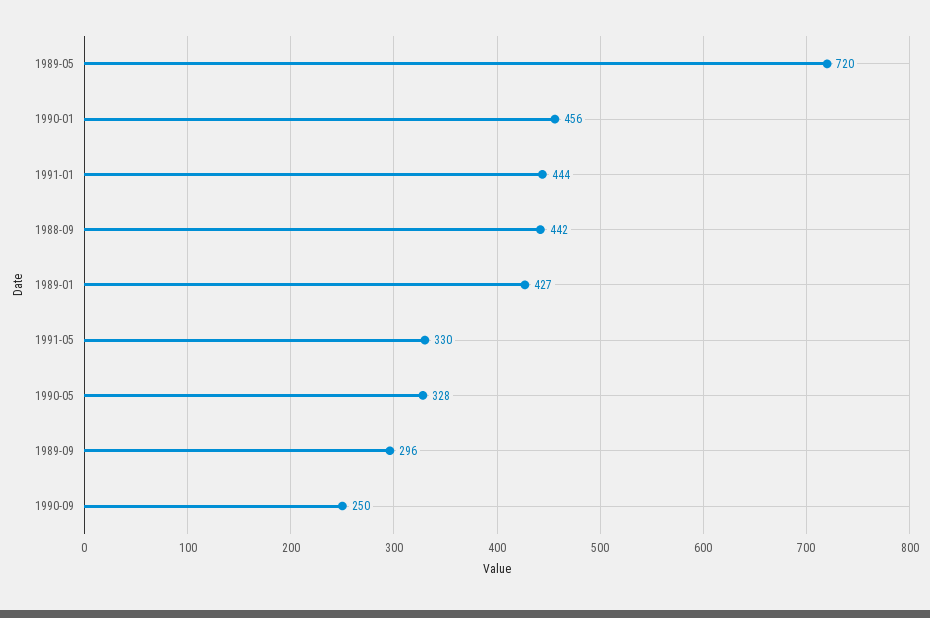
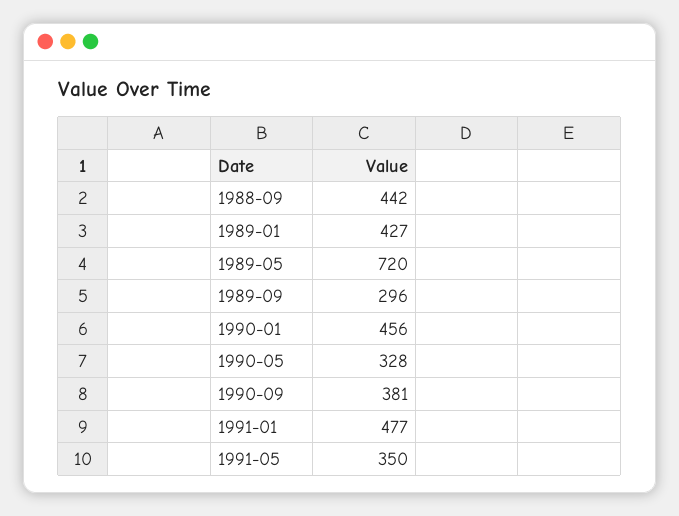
  {
    "1989-05": 720,
    "1990-01": 456,
-   "1991-01": 444,
+   "1991-01": 477,
    "1988-09": 442,
    "1989-01": 427,
-   "1991-05": 330,
+   "1991-05": 350,
    "1990-05": 328,
    "1989-09": 296,
-   "1990-09": 250
+   "1990-09": 381
  }

